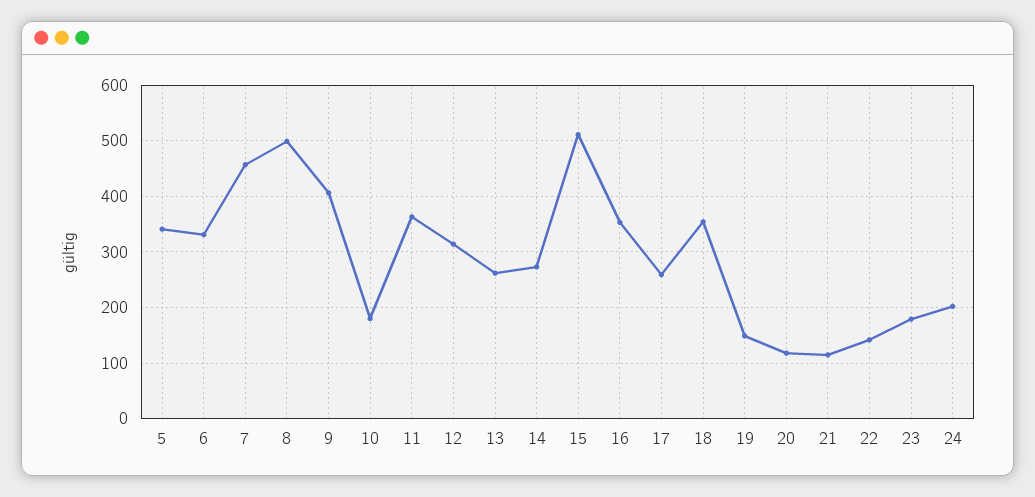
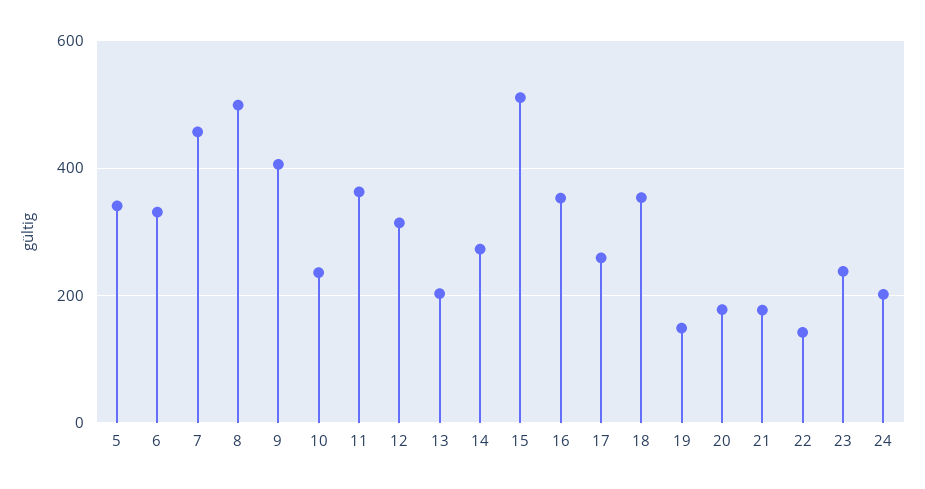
  {
    "5": 340,
    "6": 340,
    "7": 460,
    "8": 500,
    "9": 400,
-   "10": 180,
+   "10": 240,
    "11": 360,
    "12": 320,
-   "13": 260,
+   "13": 200,
    "14": 280,
    "15": 520,
    "16": 360,
    "17": 260,
    "18": 360,
    "19": 140,
-   "20": 120,
+   "20": 180,
-   "21": 120,
+   "21": 180,
    "22": 140,
-   "23": 180,
+   "23": 240,
    "24": 200
  }

